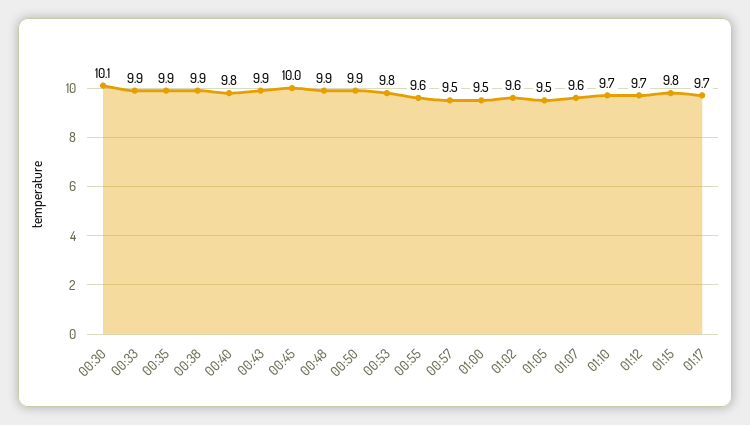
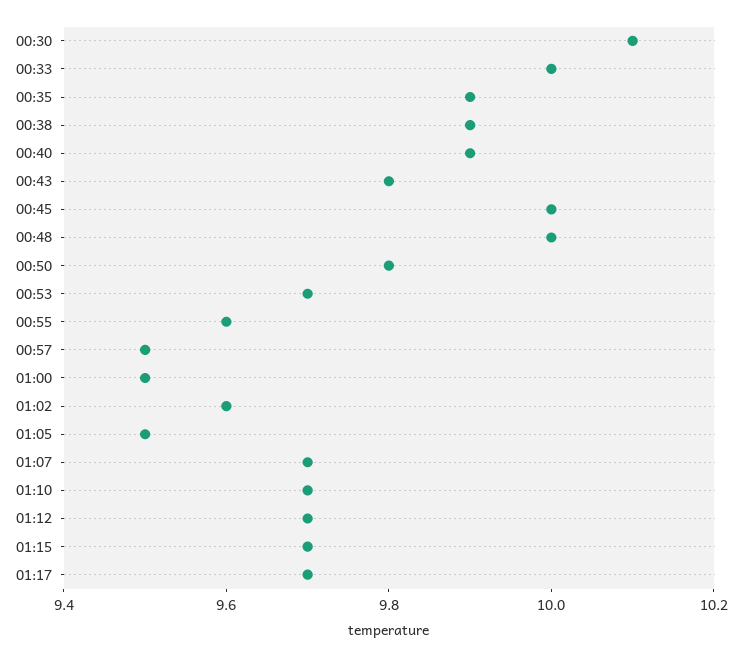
  {
    "00:30": 10.1,
-   "00:33": 9.9,
+   "00:33": 10,
    "00:35": 9.9,
    "00:38": 9.9,
-   "00:40": 9.8,
+   "00:40": 9.9,
-   "00:43": 9.9,
+   "00:43": 9.8,
    "00:45": 10,
-   "00:48": 9.9,
+   "00:48": 10,
-   "00:50": 9.9,
+   "00:50": 9.8,
-   "00:53": 9.8,
+   "00:53": 9.7,
    "00:55": 9.6,
    "00:57": 9.5,
    "01:00": 9.5,
    "01:02": 9.6,
    "01:05": 9.5,
-   "01:07": 9.6,
+   "01:07": 9.7,
    "01:10": 9.7,
    "01:12": 9.7,
-   "01:15": 9.8,
+   "01:15": 9.7,
    "01:17": 9.7
  }

